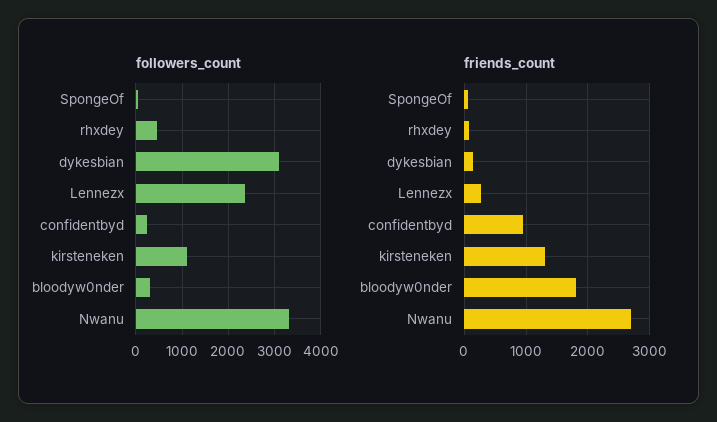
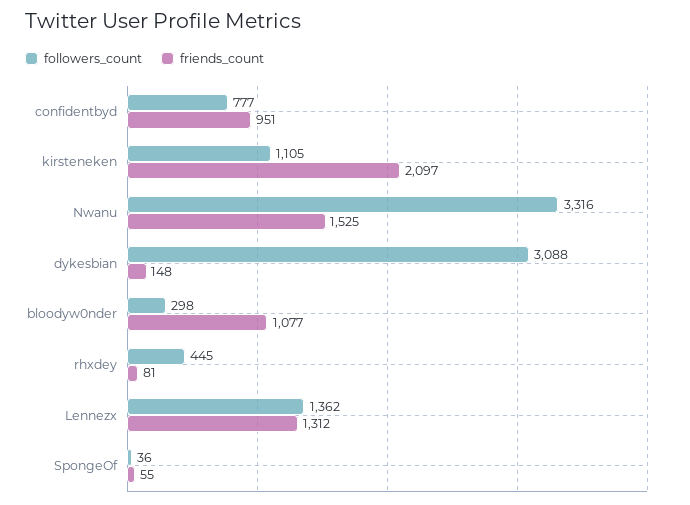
  {
    "followers_count": {
      "SpongeOf": 36,
      "rhxdey": 445,
      "dykesbian": 3088,
-     "Lennezx": 2400,
+     "Lennezx": 1362,
-     "confidentbyd": 200,
+     "confidentbyd": 777,
      "kirsteneken": 1105,
      "bloodyw0nder": 298,
      "Nwanu": 3316
    },
    "friends_count": {
      "SpongeOf": 55,
      "rhxdey": 81,
      "dykesbian": 148,
-     "Lennezx": 300,
+     "Lennezx": 1312,
      "confidentbyd": 951,
-     "kirsteneken": 1300,
+     "kirsteneken": 2097,
-     "bloodyw0nder": 1800,
+     "bloodyw0nder": 1077,
-     "Nwanu": 2700
+     "Nwanu": 1525
    }
  }

